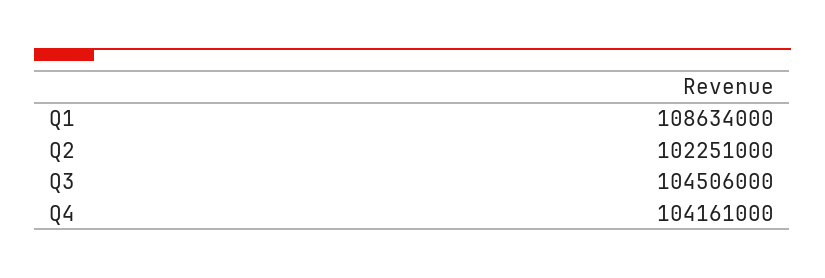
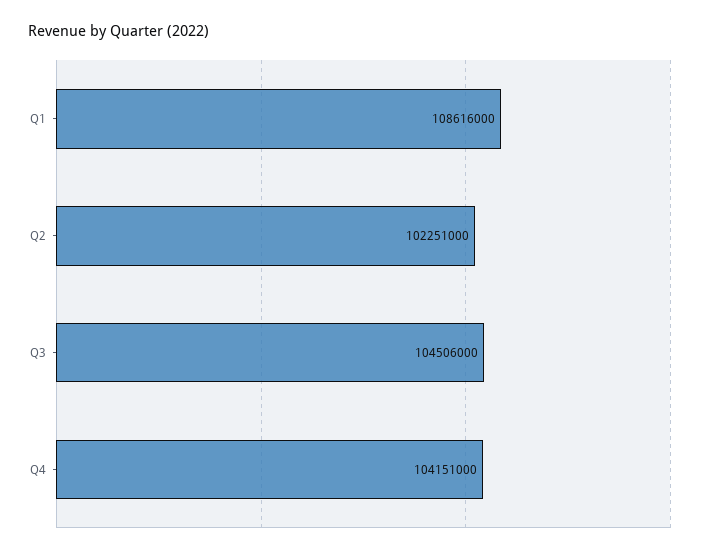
  {
-   "Q1": 108634000,
+   "Q1": 108616000,
    "Q2": 102251000,
    "Q3": 104506000,
-   "Q4": 104161000
+   "Q4": 104151000
  }

